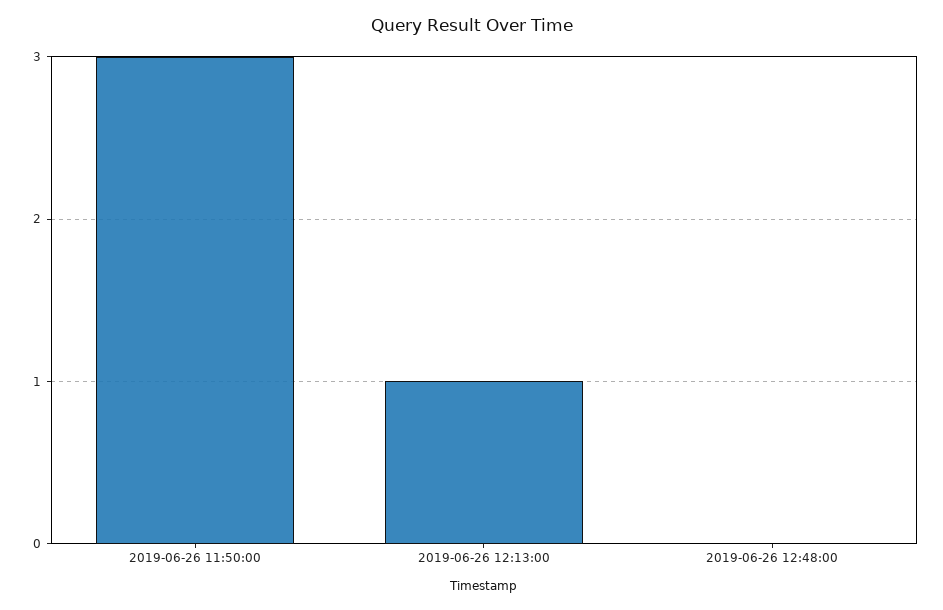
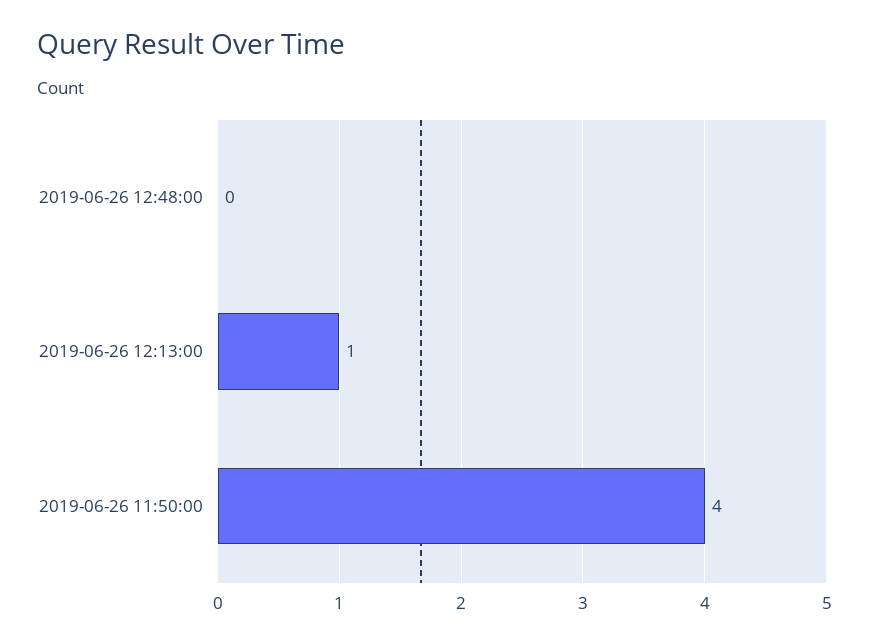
  {
-   "2019-06-26 11:50:00": 3,
+   "2019-06-26 11:50:00": 4,
    "2019-06-26 12:13:00": 1,
    "2019-06-26 12:48:00": 0
  }

